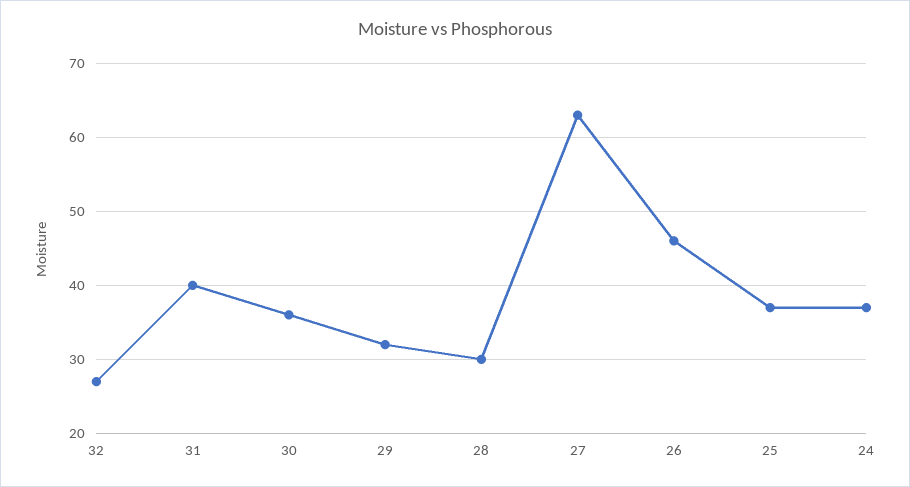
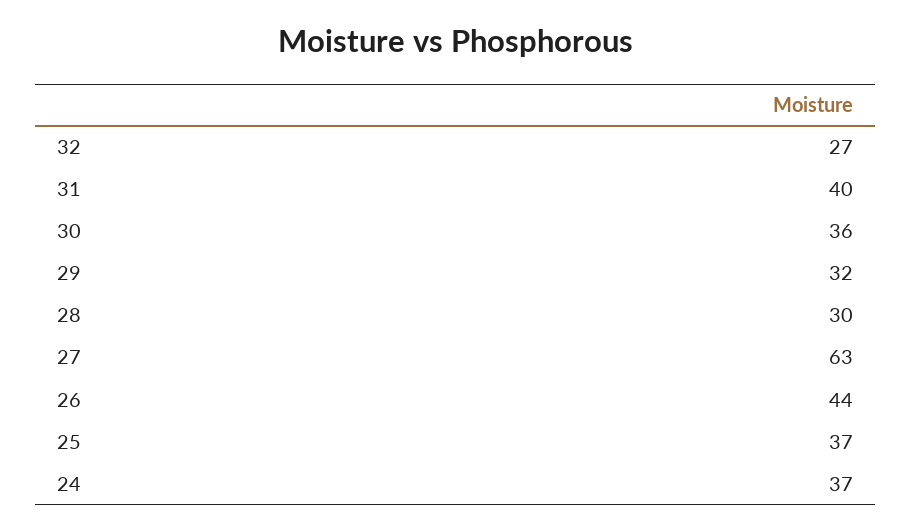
  {
    "32": 27,
    "31": 40,
    "30": 36,
    "29": 32,
    "28": 30,
    "27": 63,
-   "26": 46,
+   "26": 44,
    "25": 37,
    "24": 37
  }

